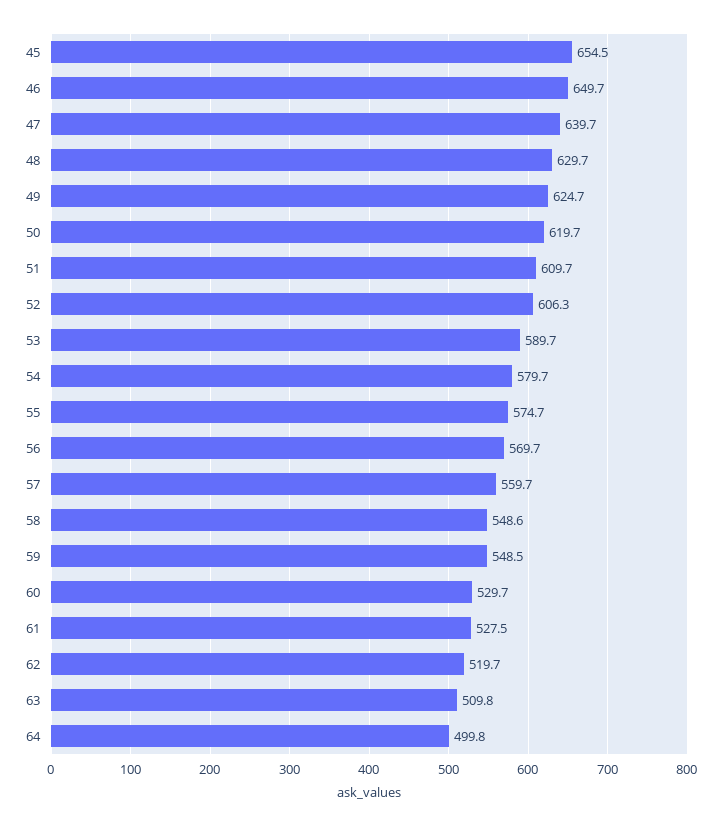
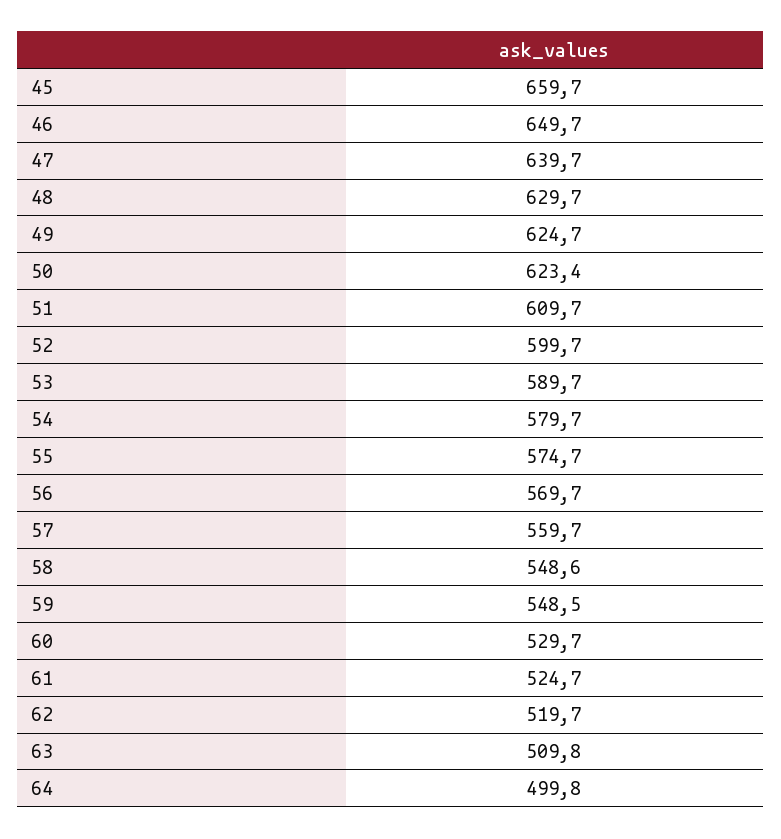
  {
-   "45": 654.5,
+   "45": 659.7,
    "46": 649.7,
    "47": 639.7,
    "48": 629.7,
    "49": 624.7,
-   "50": 619.7,
+   "50": 623.4,
    "51": 609.7,
-   "52": 606.3,
+   "52": 599.7,
    "53": 589.7,
    "54": 579.7,
    "55": 574.7,
    "56": 569.7,
    "57": 559.7,
    "58": 548.6,
    "59": 548.5,
    "60": 529.7,
-   "61": 527.5,
+   "61": 524.7,
    "62": 519.7,
    "63": 509.8,
    "64": 499.8
  }

